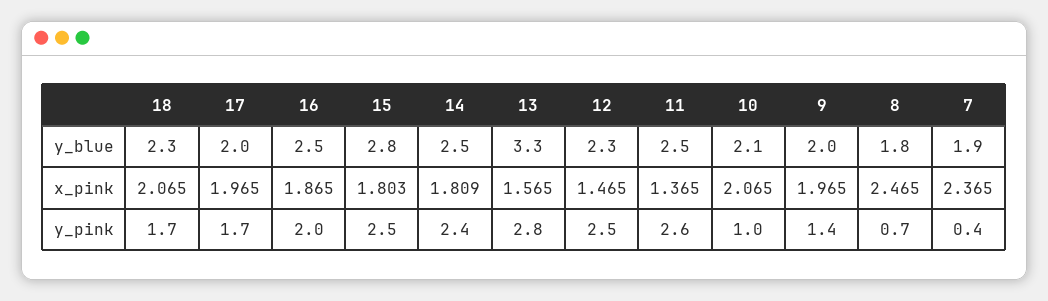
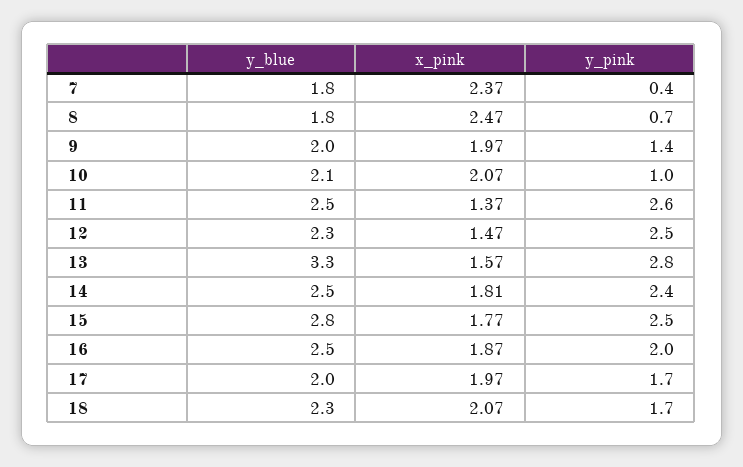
  {
    "18": {
      "y_blue": 2.3,
      "x_pink": 2.065,
      "y_pink": 1.7
    },
    "17": {
      "y_blue": 2,
      "x_pink": 1.965,
      "y_pink": 1.7
    },
    "16": {
      "y_blue": 2.5,
      "x_pink": 1.865,
      "y_pink": 2
    },
    "15": {
      "y_blue": 2.8,
-     "x_pink": 1.803,
+     "x_pink": 1.77,
      "y_pink": 2.5
    },
    "14": {
      "y_blue": 2.5,
      "x_pink": 1.809,
      "y_pink": 2.4
    },
    "13": {
      "y_blue": 3.3,
      "x_pink": 1.565,
      "y_pink": 2.8
    },
    "12": {
      "y_blue": 2.3,
      "x_pink": 1.465,
      "y_pink": 2.5
    },
    "11": {
      "y_blue": 2.5,
      "x_pink": 1.365,
      "y_pink": 2.6
    },
    "10": {
      "y_blue": 2.1,
      "x_pink": 2.065,
      "y_pink": 1
    },
    "9": {
      "y_blue": 2,
      "x_pink": 1.965,
      "y_pink": 1.4
    },
    "8": {
      "y_blue": 1.8,
      "x_pink": 2.465,
      "y_pink": 0.7
    },
    "7": {
-     "y_blue": 1.9,
+     "y_blue": 1.8,
      "x_pink": 2.365,
      "y_pink": 0.4
    }
  }

